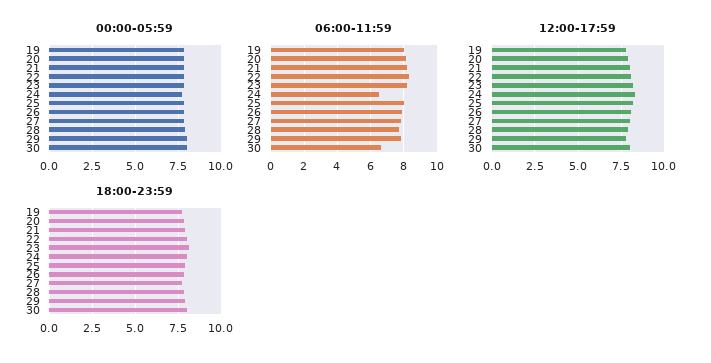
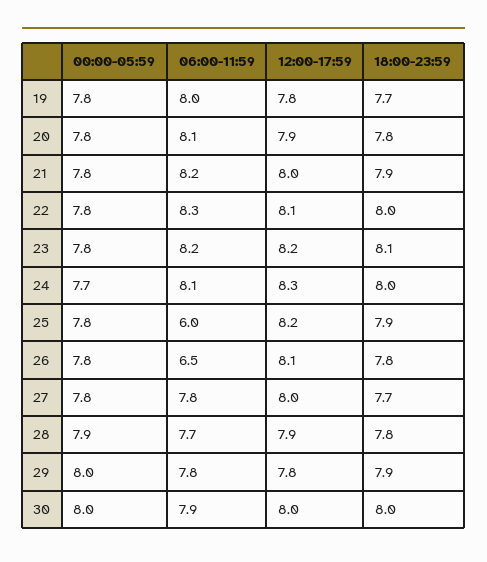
  {
    "00:00-05:59": {
      "19": 7.8,
      "20": 7.8,
      "21": 7.8,
      "22": 7.8,
      "23": 7.8,
      "24": 7.7,
      "25": 7.8,
      "26": 7.8,
      "27": 7.8,
      "28": 7.9,
      "29": 8,
      "30": 8
    },
    "06:00-11:59": {
      "19": 8,
      "20": 8.1,
      "21": 8.2,
      "22": 8.3,
      "23": 8.2,
-     "24": 6.5,
+     "24": 8.1,
-     "25": 8,
+     "25": 6,
-     "26": 8,
+     "26": 6.5,
      "27": 7.8,
      "28": 7.7,
      "29": 7.8,
-     "30": 6.5
+     "30": 7.9
    },
    "12:00-17:59": {
      "19": 7.8,
      "20": 7.9,
      "21": 8,
      "22": 8.1,
      "23": 8.2,
      "24": 8.3,
      "25": 8.2,
      "26": 8.1,
      "27": 8,
      "28": 7.9,
      "29": 7.8,
      "30": 8
    },
    "18:00-23:59": {
      "19": 7.7,
      "20": 7.8,
      "21": 7.9,
      "22": 8,
      "23": 8.1,
      "24": 8,
      "25": 7.9,
      "26": 7.8,
      "27": 7.7,
      "28": 7.8,
      "29": 7.9,
      "30": 8
    }
  }

